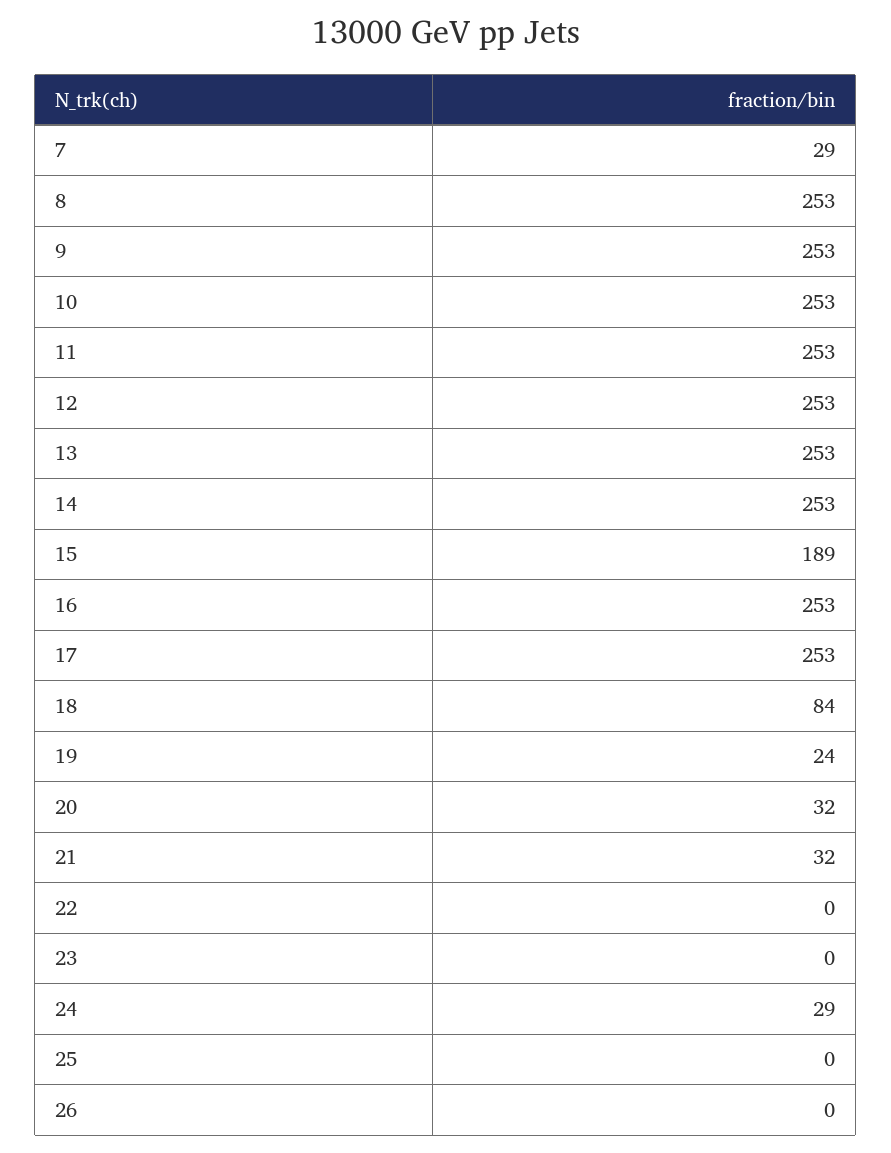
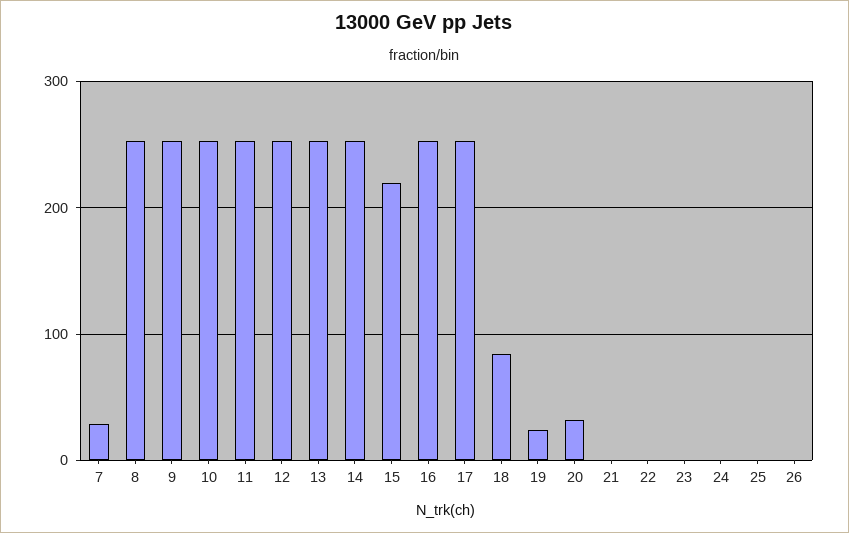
  {
    "7": 29,
    "8": 253,
    "9": 253,
    "10": 253,
    "11": 253,
    "12": 253,
    "13": 253,
    "14": 253,
-   "15": 189,
+   "15": 220,
    "16": 253,
    "17": 253,
    "18": 84,
    "19": 24,
    "20": 32,
-   "21": 32,
+   "21": 0,
    "22": 0,
    "23": 0,
-   "24": 29,
+   "24": 0,
    "25": 0,
    "26": 0
  }

